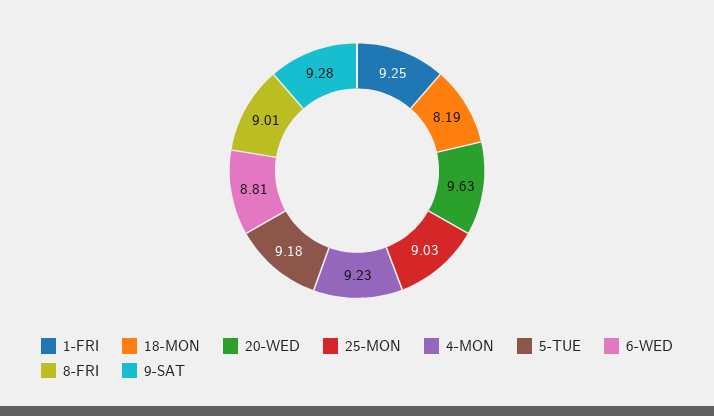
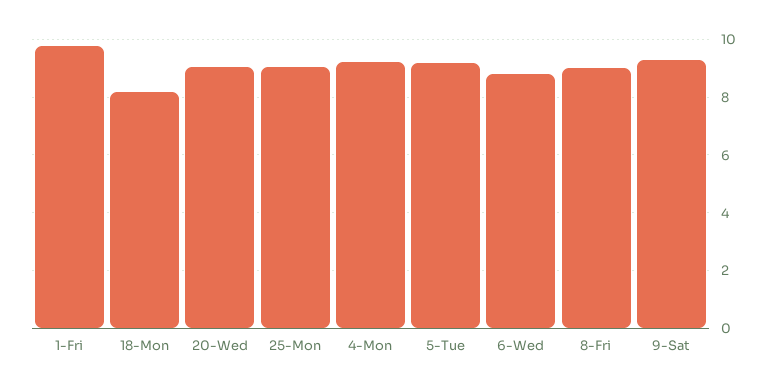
  {
-   "1-FRI": 9.25,
+   "1-FRI": 9.75,
    "18-MON": 8.19,
-   "20-WED": 9.63,
+   "20-WED": 9,
    "25-MON": 9.03,
    "4-MON": 9.23,
    "5-TUE": 9.18,
    "6-WED": 8.81,
    "8-FRI": 9.01,
    "9-SAT": 9.28
  }

